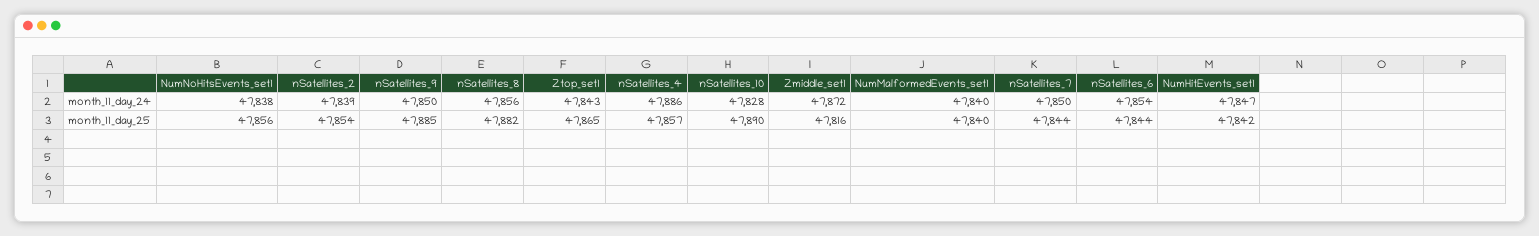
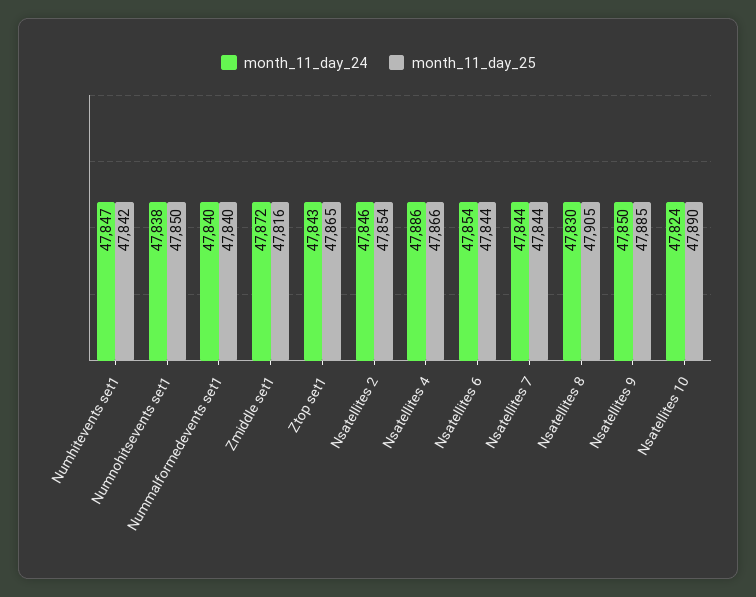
  {
    "month_11_day_24": {
      "NumNoHitsEvents_set1": 47838,
-     "nSatellites_2": 47839,
+     "nSatellites_2": 47846,
      "nSatellites_9": 47850,
-     "nSatellites_8": 47856,
+     "nSatellites_8": 47830,
      "Ztop_set1": 47843,
      "nSatellites_4": 47886,
-     "nSatellites_10": 47828,
+     "nSatellites_10": 47824,
      "Zmiddle_set1": 47872,
      "NumMalformedEvents_set1": 47840,
-     "nSatellites_7": 47850,
+     "nSatellites_7": 47844,
      "nSatellites_6": 47854,
      "NumHitEvents_set1": 47847
    },
    "month_11_day_25": {
-     "NumNoHitsEvents_set1": 47856,
+     "NumNoHitsEvents_set1": 47850,
      "nSatellites_2": 47854,
      "nSatellites_9": 47885,
-     "nSatellites_8": 47882,
+     "nSatellites_8": 47905,
      "Ztop_set1": 47865,
-     "nSatellites_4": 47857,
+     "nSatellites_4": 47866,
      "nSatellites_10": 47890,
      "Zmiddle_set1": 47816,
      "NumMalformedEvents_set1": 47840,
      "nSatellites_7": 47844,
      "nSatellites_6": 47844,
      "NumHitEvents_set1": 47842
    }
  }

